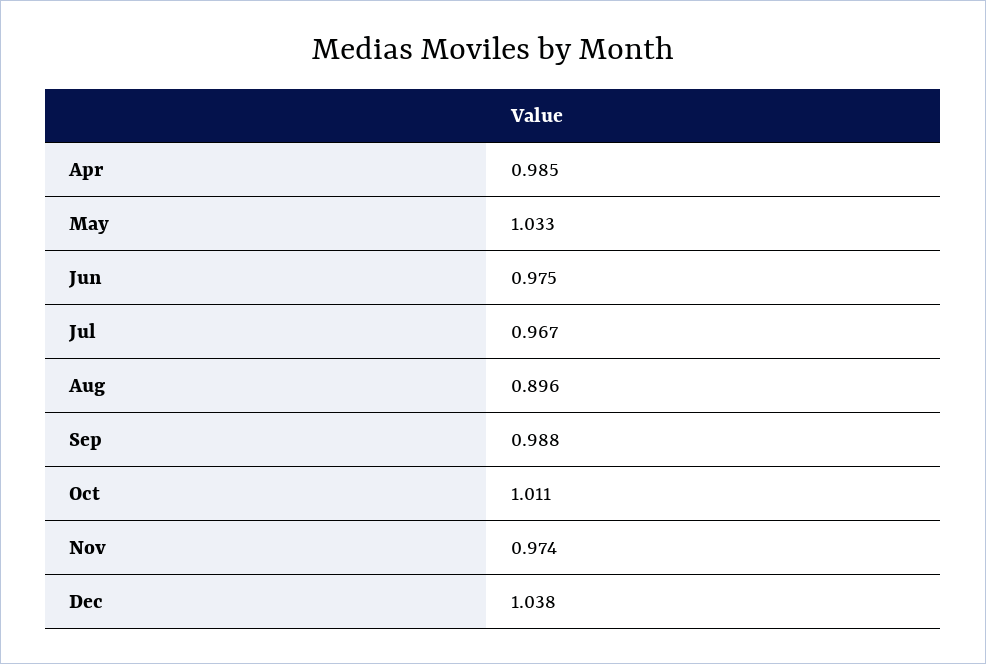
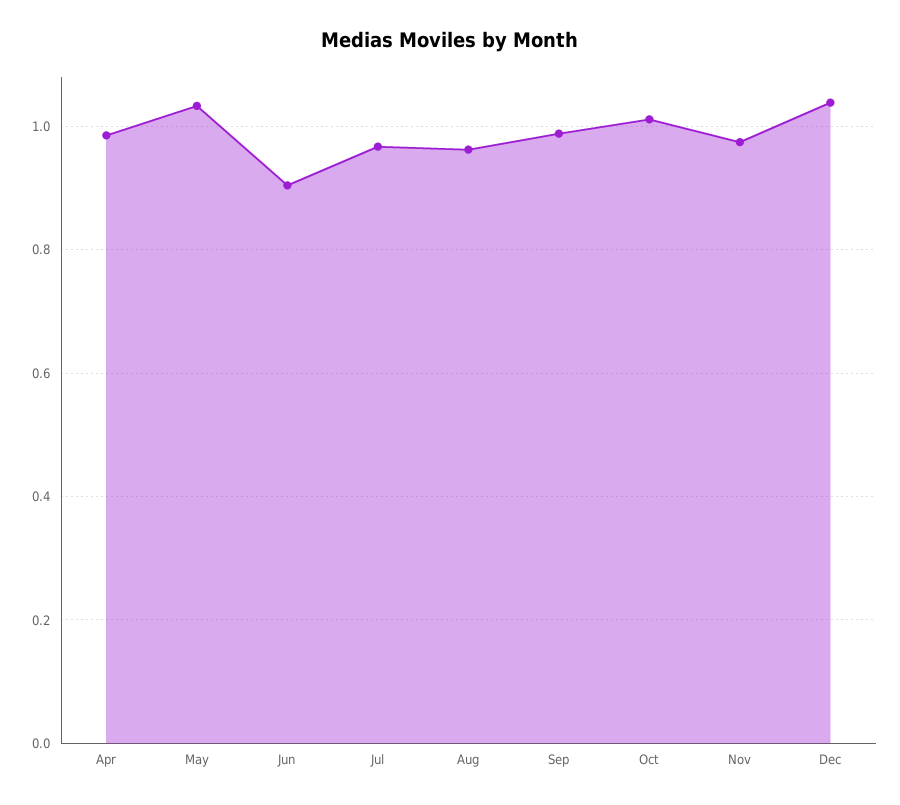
  {
    "Apr": 0.985,
    "May": 1.033,
-   "Jun": 0.975,
+   "Jun": 0.9,
    "Jul": 0.967,
-   "Aug": 0.896,
+   "Aug": 0.96,
    "Sep": 0.988,
    "Oct": 1.011,
    "Nov": 0.974,
    "Dec": 1.038
  }

